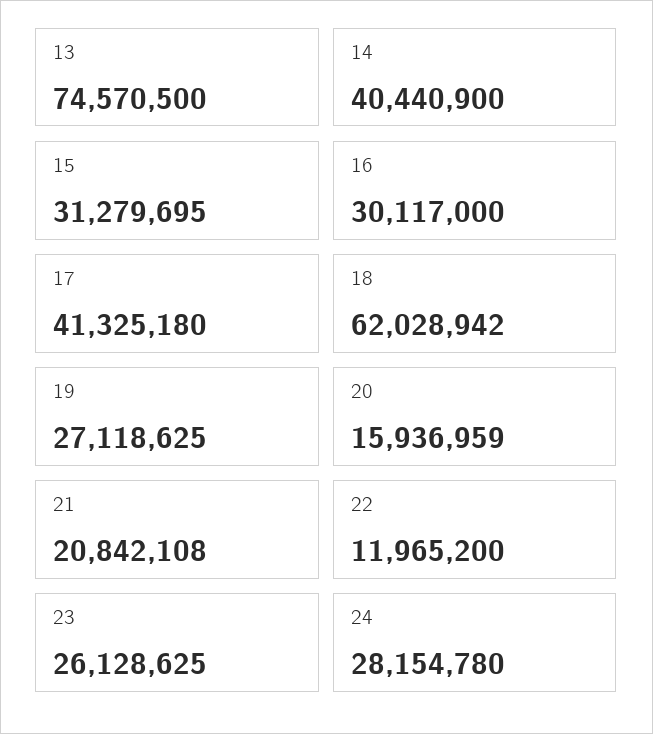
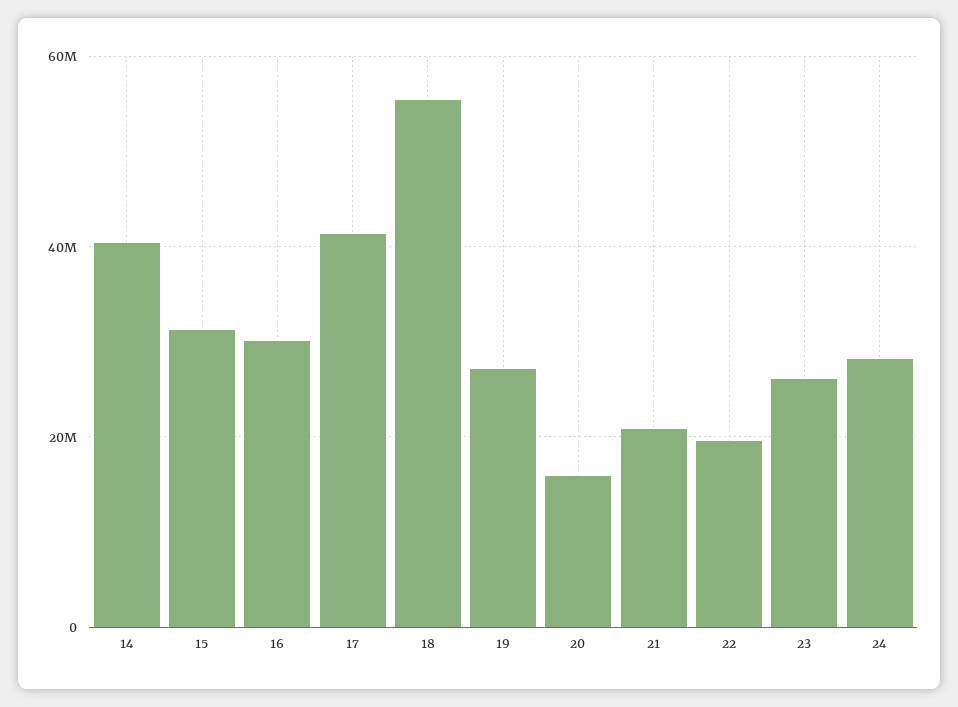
  {
-   "13": 74570500,
    "14": 40440900,
    "15": 31279695,
    "16": 30117000,
    "17": 41325180,
-   "18": 62028942,
+   "18": 56000000,
    "19": 27118625,
    "20": 15936959,
    "21": 20842108,
-   "22": 11965200,
+   "22": 20000000,
    "23": 26128625,
    "24": 28154780
  }

